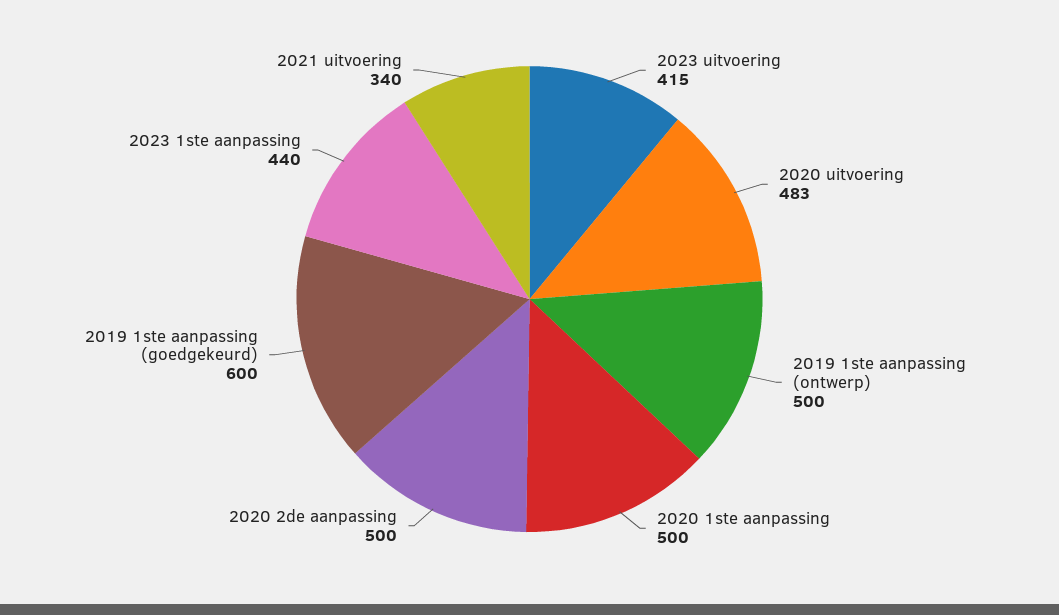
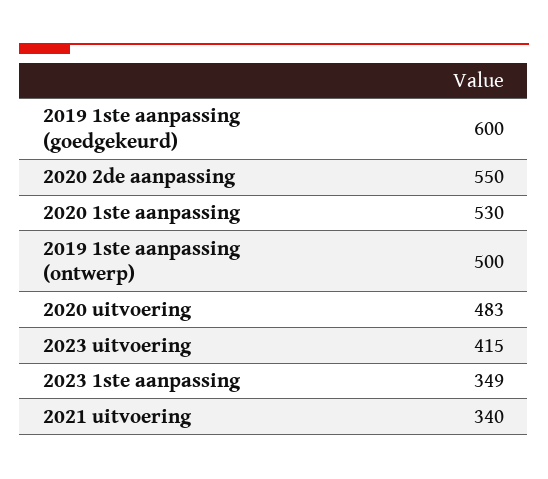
  {
    "2023 uitvoering": 415,
    "2020 uitvoering": 483,
    "2019 1ste aanpassing (ontwerp)": 500,
-   "2020 1ste aanpassing": 500,
+   "2020 1ste aanpassing": 530,
-   "2020 2de aanpassing": 500,
+   "2020 2de aanpassing": 550,
    "2019 1ste aanpassing (goedgekeurd)": 600,
-   "2023 1ste aanpassing": 440,
+   "2023 1ste aanpassing": 349,
    "2021 uitvoering": 340
  }

